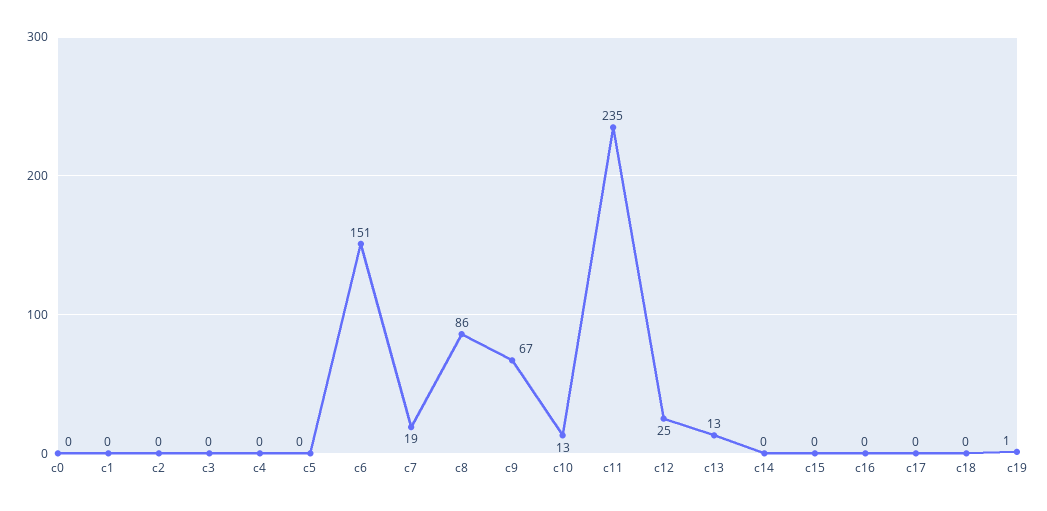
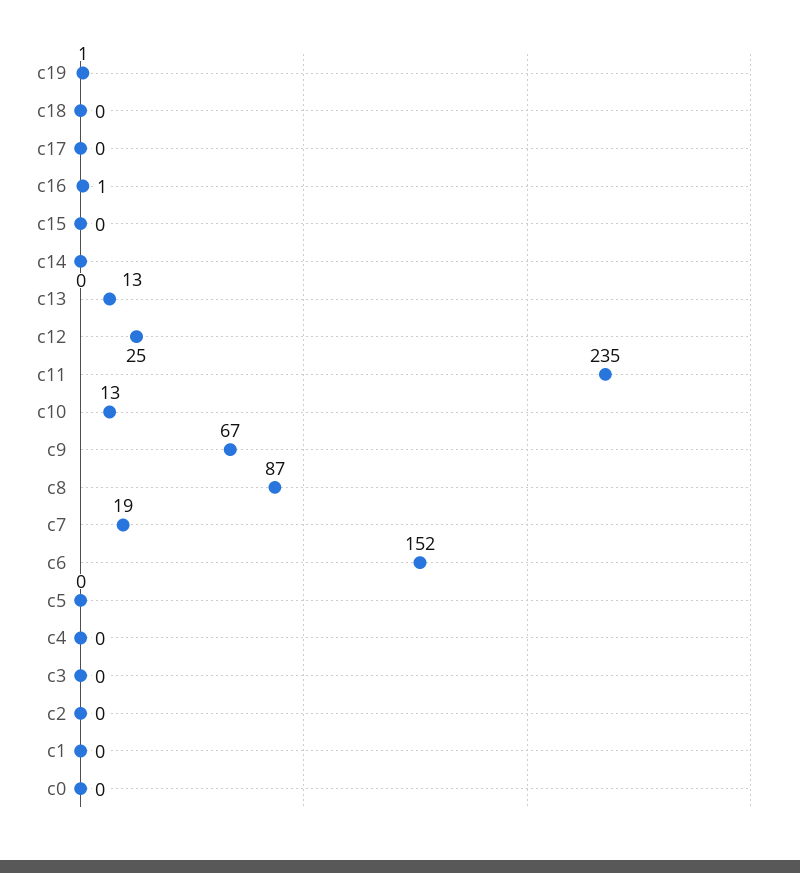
  {
    "c0": 0,
    "c1": 0,
    "c2": 0,
    "c3": 0,
    "c4": 0,
    "c5": 0,
-   "c6": 151,
+   "c6": 152,
    "c7": 19,
-   "c8": 86,
+   "c8": 87,
    "c9": 67,
    "c10": 13,
    "c11": 235,
    "c12": 25,
    "c13": 13,
    "c14": 0,
    "c15": 0,
-   "c16": 0,
+   "c16": 1,
    "c17": 0,
    "c18": 0,
    "c19": 1
  }

